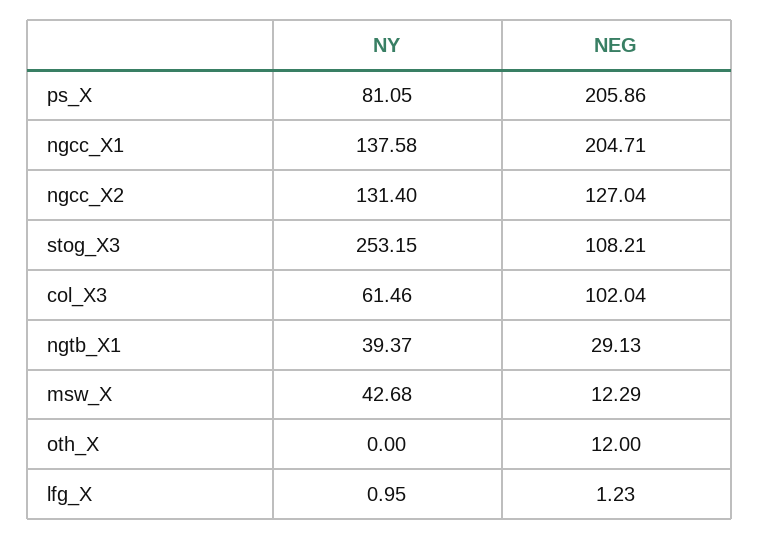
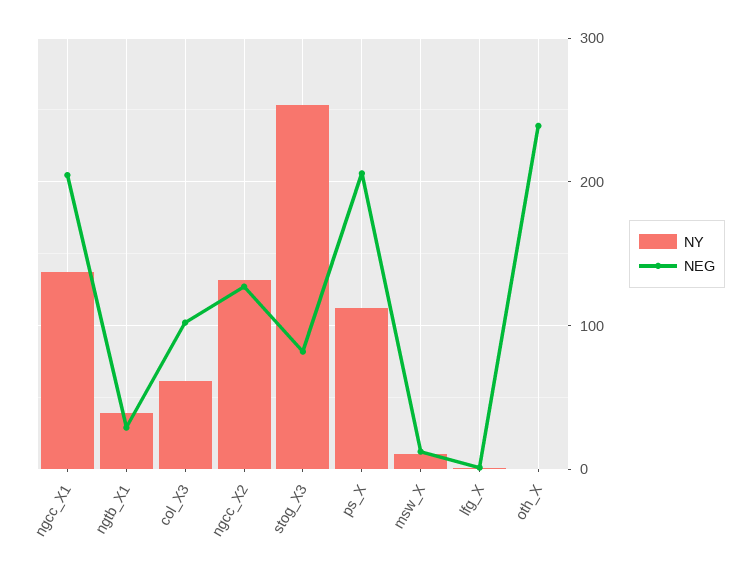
  {
    "NY": {
-     "ps_X": 81.05,
+     "ps_X": 110,
      "ngcc_X1": 137.58,
      "ngcc_X2": 131.4,
      "stog_X3": 253.15,
      "col_X3": 61.46,
      "ngtb_X1": 39.37,
-     "msw_X": 42.68,
+     "msw_X": 10,
      "oth_X": 0,
      "lfg_X": 0.95
    },
    "NEG": {
      "ps_X": 205.86,
      "ngcc_X1": 204.71,
      "ngcc_X2": 127.04,
-     "stog_X3": 108.21,
+     "stog_X3": 80,
      "col_X3": 102.04,
      "ngtb_X1": 29.13,
      "msw_X": 12.29,
-     "oth_X": 12,
+     "oth_X": 240,
      "lfg_X": 1.23
    }
  }

